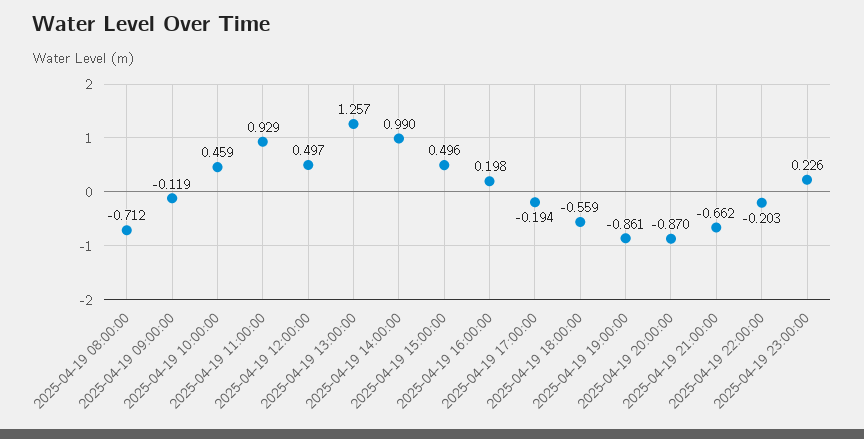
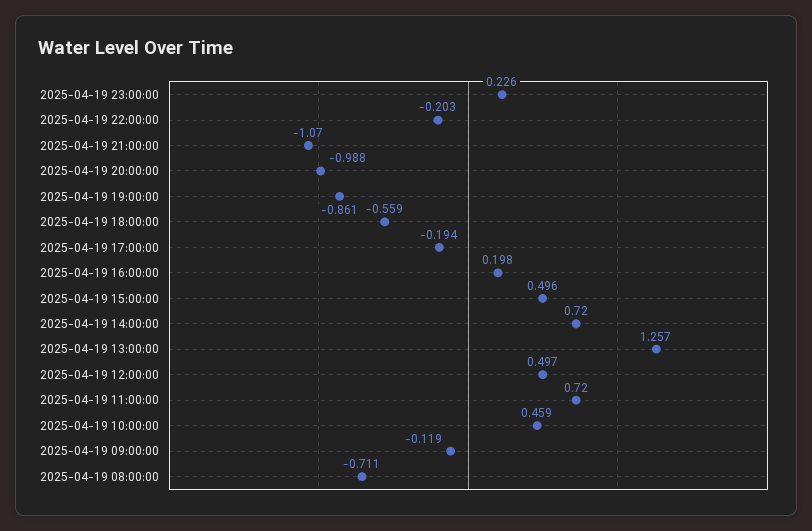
  {
-   "2025-04-19 08:00:00": -0.712,
+   "2025-04-19 08:00:00": -0.711,
    "2025-04-19 09:00:00": -0.119,
    "2025-04-19 10:00:00": 0.459,
-   "2025-04-19 11:00:00": 0.929,
+   "2025-04-19 11:00:00": 0.72,
    "2025-04-19 12:00:00": 0.497,
    "2025-04-19 13:00:00": 1.257,
-   "2025-04-19 14:00:00": 0.99,
+   "2025-04-19 14:00:00": 0.72,
    "2025-04-19 15:00:00": 0.496,
    "2025-04-19 16:00:00": 0.198,
    "2025-04-19 17:00:00": -0.194,
    "2025-04-19 18:00:00": -0.559,
    "2025-04-19 19:00:00": -0.861,
-   "2025-04-19 20:00:00": -0.87,
+   "2025-04-19 20:00:00": -0.988,
-   "2025-04-19 21:00:00": -0.662,
+   "2025-04-19 21:00:00": -1.07,
    "2025-04-19 22:00:00": -0.203,
    "2025-04-19 23:00:00": 0.226
  }

